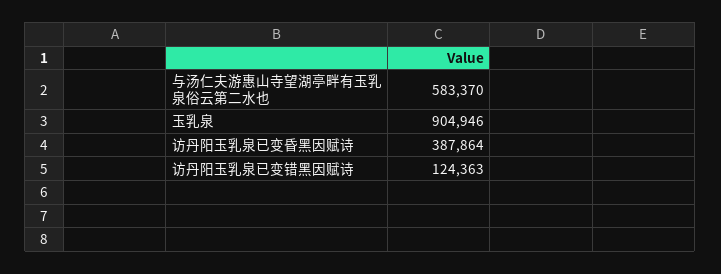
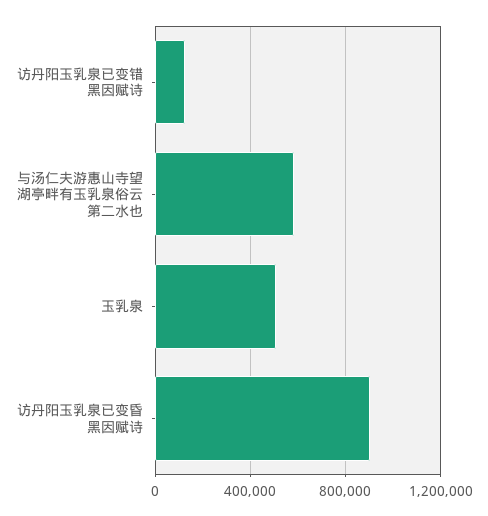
  {
    "与汤仁夫游惠山寺望湖亭畔有玉乳泉俗云第二水也": 583370,
-   "玉乳泉": 904946,
+   "玉乳泉": 500000,
-   "访丹阳玉乳泉已变昏黑因赋诗": 387864,
+   "访丹阳玉乳泉已变昏黑因赋诗": 900000,
    "访丹阳玉乳泉已变错黑因赋诗": 124363
  }

